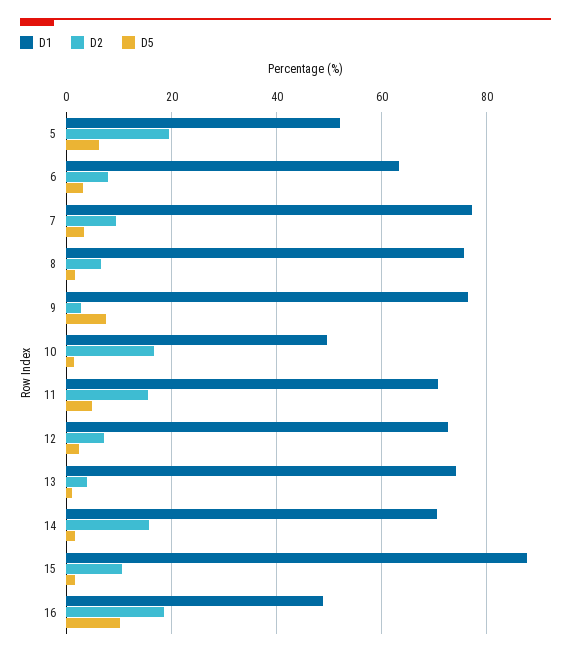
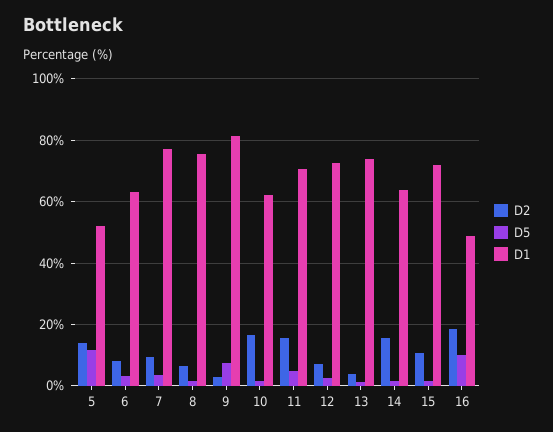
  {
    "D1": {
      "5": 52,
      "6": 64,
      "7": 78,
      "8": 76,
-     "9": 76,
+     "9": 82,
-     "10": 50,
+     "10": 62,
      "11": 70,
      "12": 72,
      "13": 74,
-     "14": 70,
+     "14": 64,
-     "15": 88,
+     "15": 72,
      "16": 48
    },
    "D2": {
-     "5": 20,
+     "5": 14,
      "6": 8,
      "7": 10,
      "8": 6,
      "9": 2,
      "10": 16,
      "11": 16,
      "12": 8,
      "13": 4,
      "14": 16,
      "15": 10,
      "16": 18
    },
    "D5": {
-     "5": 6,
+     "5": 12,
      "6": 4,
      "7": 4,
      "8": 2,
      "9": 8,
      "10": 2,
      "11": 4,
      "12": 2,
      "13": 2,
      "14": 2,
      "15": 2,
      "16": 10
    }
  }

